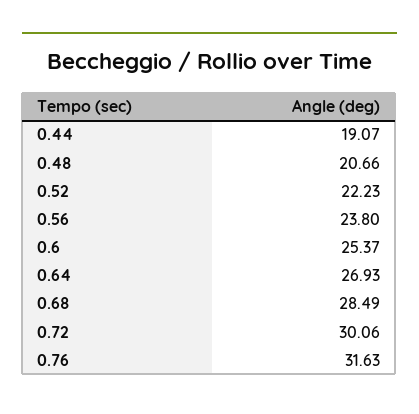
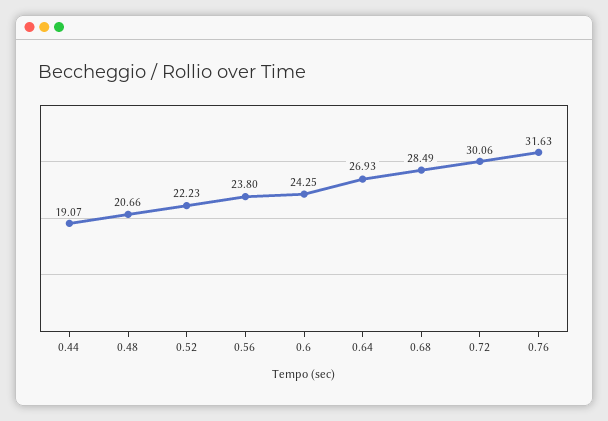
  {
    "0.44": 19.07,
    "0.48": 20.66,
    "0.52": 22.23,
    "0.56": 23.8,
-   "0.6": 25.37,
+   "0.6": 24.25,
    "0.64": 26.93,
    "0.68": 28.49,
    "0.72": 30.06,
    "0.76": 31.63
  }

